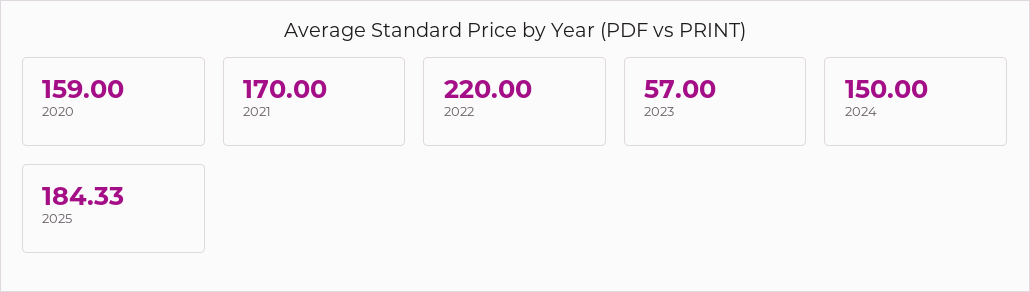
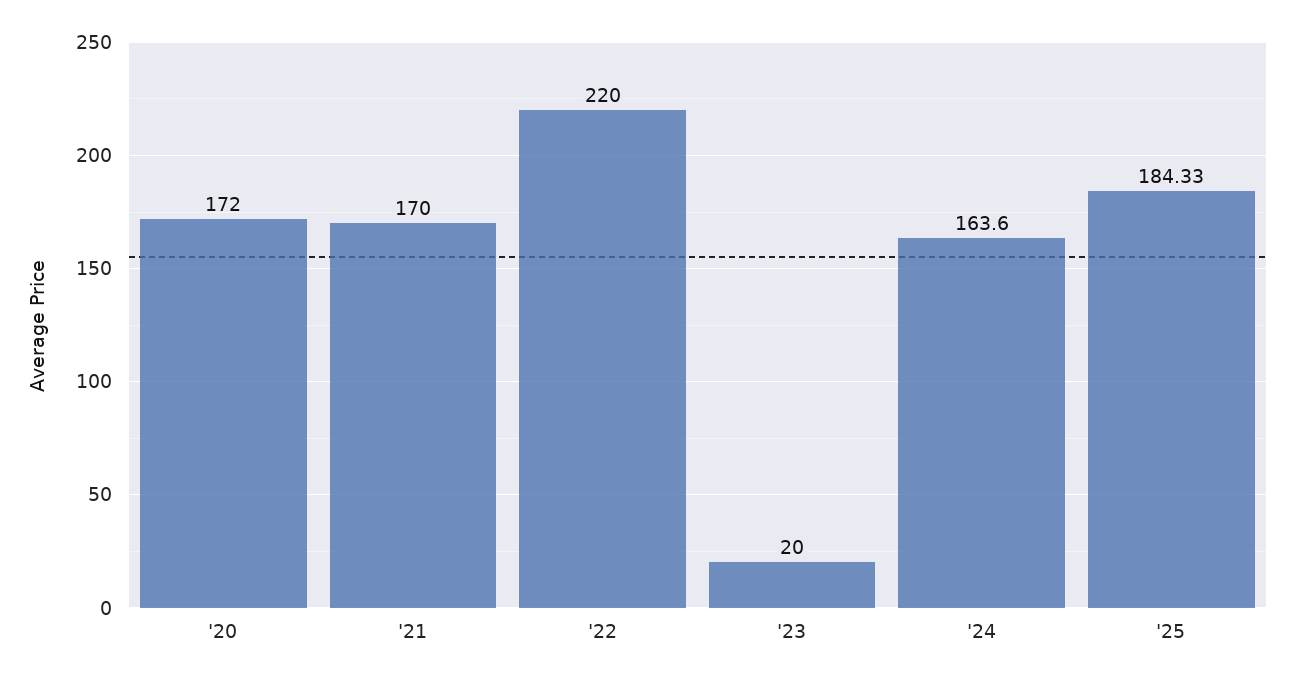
  {
-   "2020": 159,
+   "2020": 172,
    "2021": 170,
    "2022": 220,
-   "2023": 57,
+   "2023": 20,
-   "2024": 150,
+   "2024": 163.6,
    "2025": 184.33
  }

